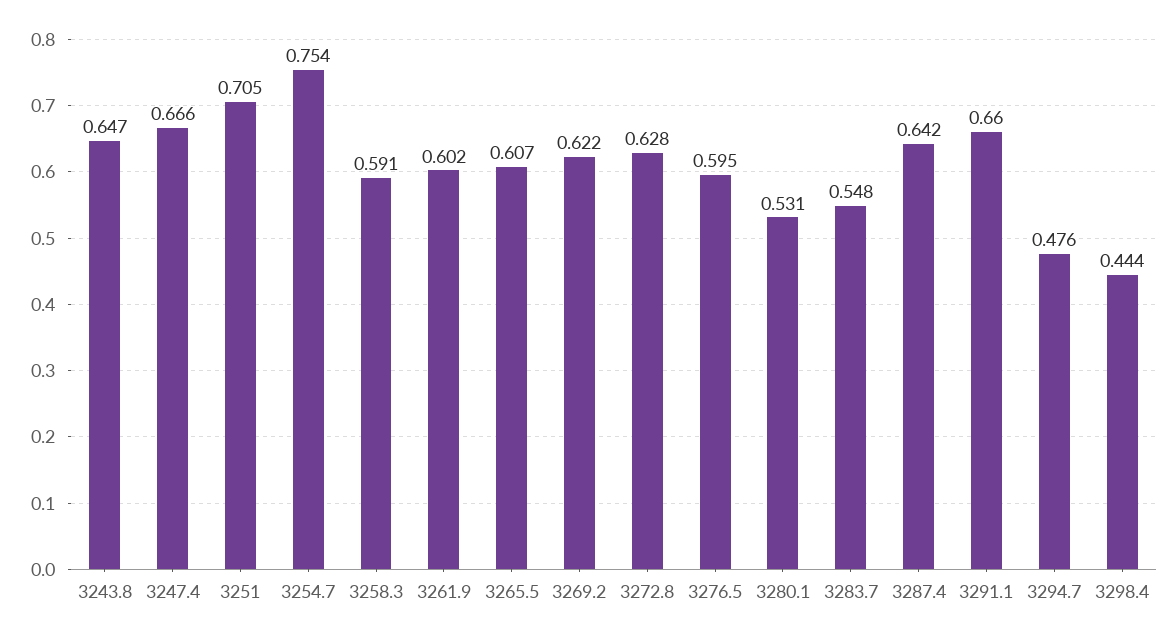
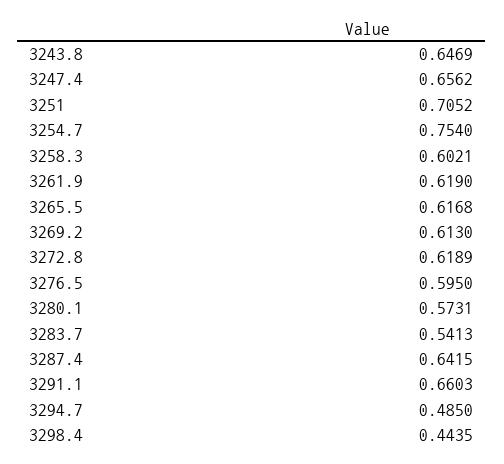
  {
    "3243.8": 0.6469,
-   "3247.4": 0.666,
+   "3247.4": 0.6562,
    "3251": 0.7052,
    "3254.7": 0.754,
-   "3258.3": 0.591,
+   "3258.3": 0.6021,
-   "3261.9": 0.602,
+   "3261.9": 0.619,
-   "3265.5": 0.607,
+   "3265.5": 0.6168,
-   "3269.2": 0.622,
+   "3269.2": 0.613,
-   "3272.8": 0.628,
+   "3272.8": 0.6189,
    "3276.5": 0.595,
-   "3280.1": 0.531,
+   "3280.1": 0.5731,
-   "3283.7": 0.548,
+   "3283.7": 0.5413,
    "3287.4": 0.6415,
    "3291.1": 0.6603,
-   "3294.7": 0.476,
+   "3294.7": 0.485,
    "3298.4": 0.4435
  }

